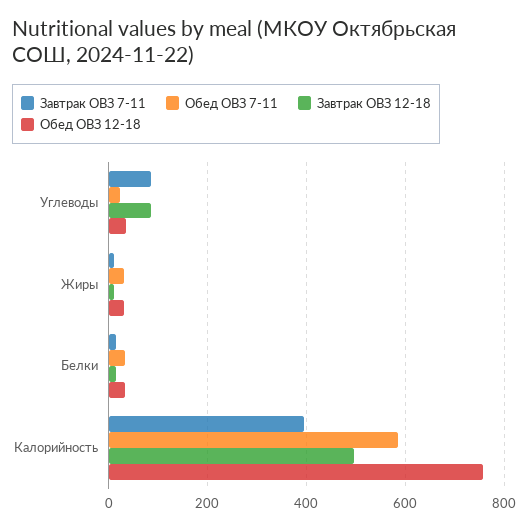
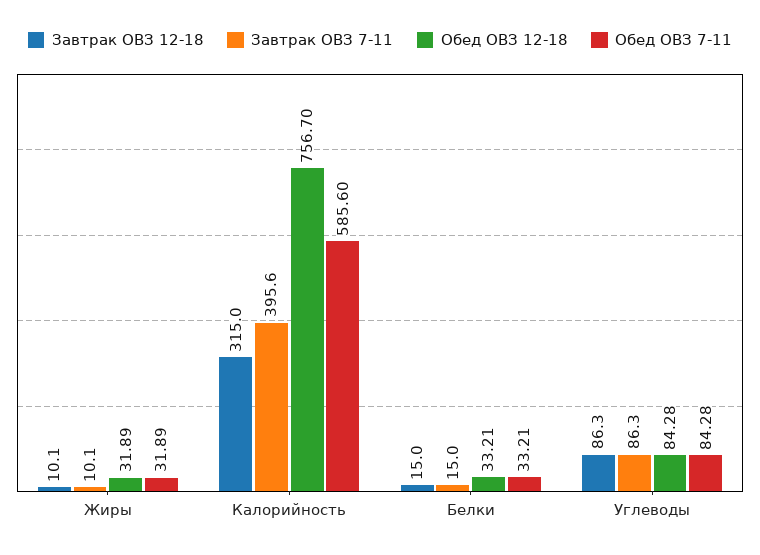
  {
    "Завтрак ОВЗ 7-11": {
      "Углеводы": 86.3,
      "Жиры": 10.1,
      "Белки": 15,
      "Калорийность": 395.6
    },
    "Обед ОВЗ 7-11": {
-     "Углеводы": 20,
+     "Углеводы": 84.28,
      "Жиры": 31.89,
      "Белки": 33.21,
      "Калорийность": 585.6
    },
    "Завтрак ОВЗ 12-18": {
      "Углеводы": 86.3,
      "Жиры": 10.1,
      "Белки": 15,
-     "Калорийность": 500
+     "Калорийность": 315
    },
    "Обед ОВЗ 12-18": {
-     "Углеводы": 40,
+     "Углеводы": 84.28,
      "Жиры": 31.89,
      "Белки": 33.21,
      "Калорийность": 756.7
    }
  }

